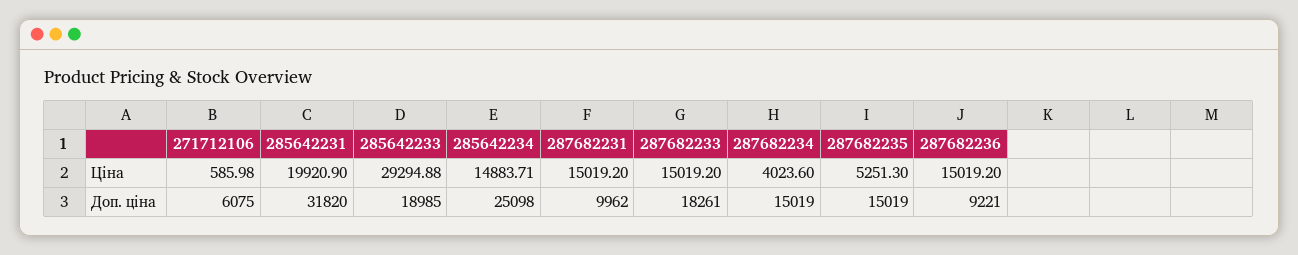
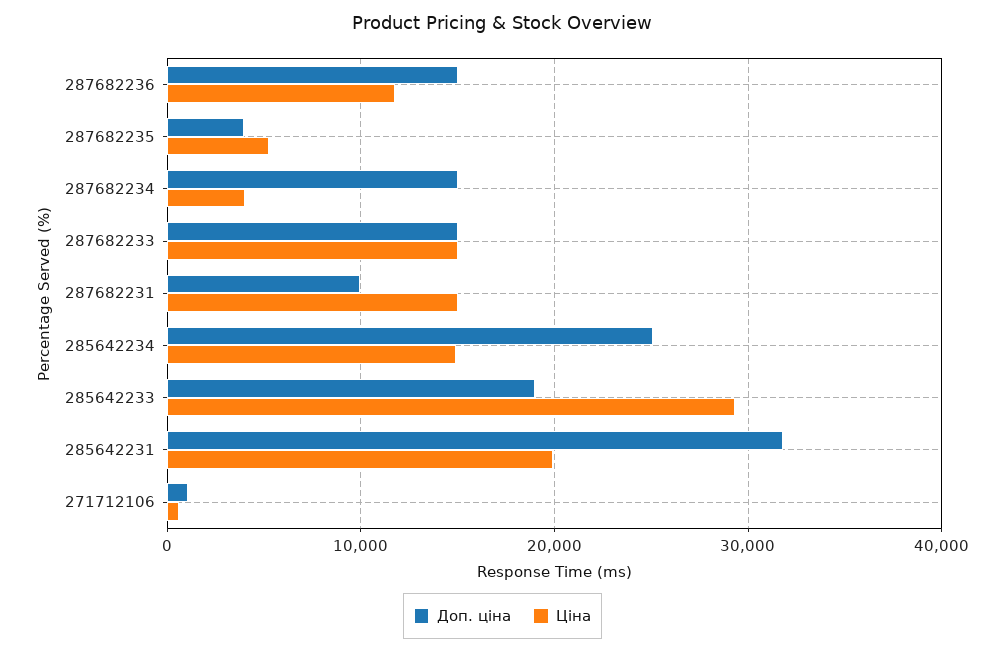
  {
    "Ціна": {
      "271712106": 585.98,
      "285642231": 19920.9,
      "285642233": 29294.88,
      "285642234": 14883.71,
      "287682231": 15019.2,
      "287682233": 15019.2,
      "287682234": 4023.6,
      "287682235": 5251.3,
-     "287682236": 15019.2
+     "287682236": 12000
    },
    "Доп. ціна": {
-     "271712106": 6075,
+     "271712106": 1000,
      "285642231": 31820,
      "285642233": 18985,
      "285642234": 25098,
      "287682231": 9962,
-     "287682233": 18261,
+     "287682233": 15000,
      "287682234": 15019,
-     "287682235": 15019,
+     "287682235": 4000,
-     "287682236": 9221
+     "287682236": 15000
    }
  }

